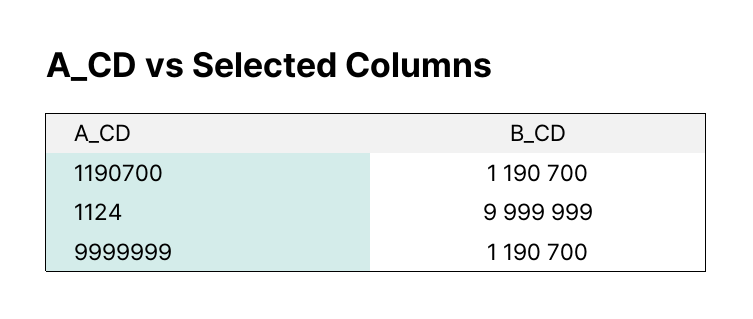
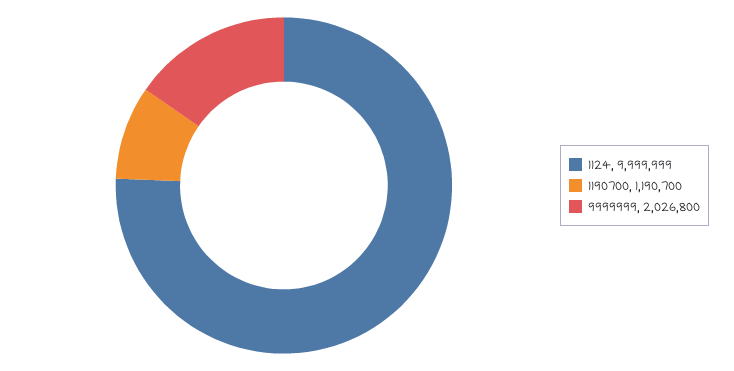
  {
    "1190700": 1190700,
    "1124": 9999999,
-   "9999999": 1190700
+   "9999999": 2026800
  }

